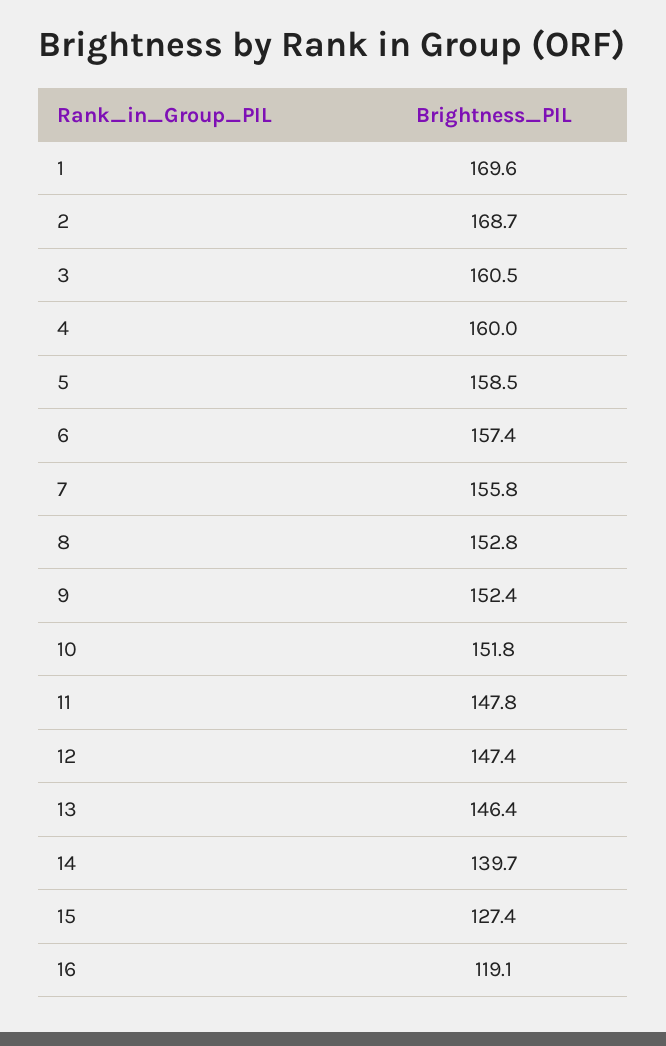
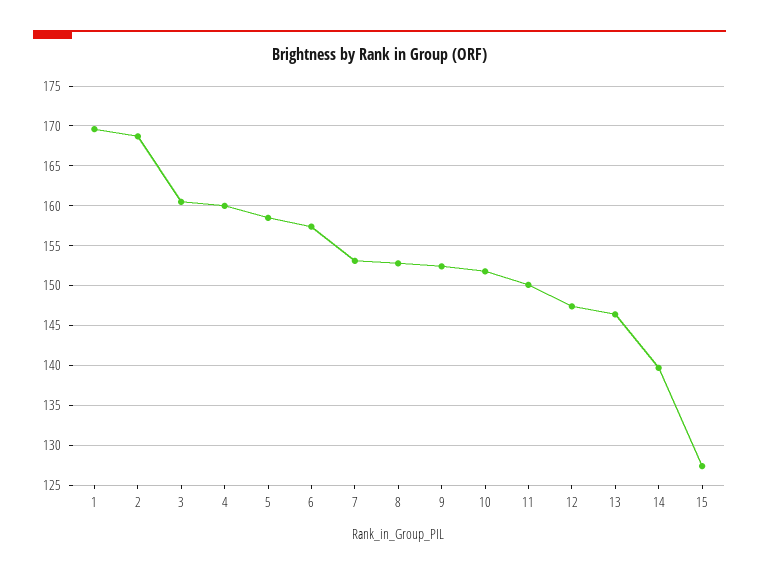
  {
    "1": 169.6,
    "2": 168.7,
    "3": 160.5,
    "4": 160,
    "5": 158.5,
    "6": 157.4,
-   "7": 155.8,
+   "7": 153,
    "8": 152.8,
    "9": 152.4,
    "10": 151.8,
-   "11": 147.8,
+   "11": 150,
    "12": 147.4,
    "13": 146.4,
    "14": 139.7,
-   "15": 127.4,
+   "15": 127.4
-   "16": 119.1
  }

